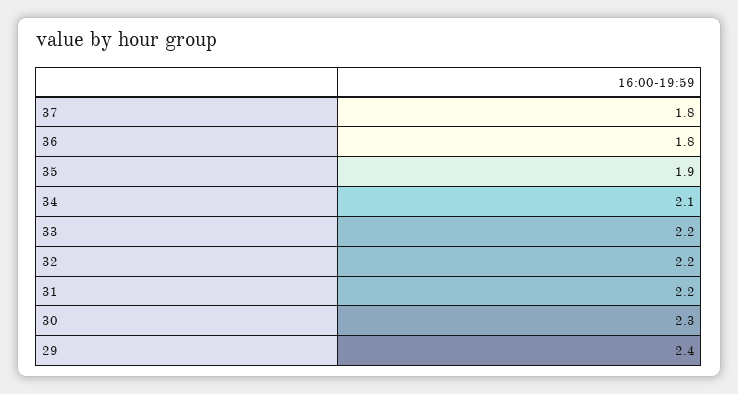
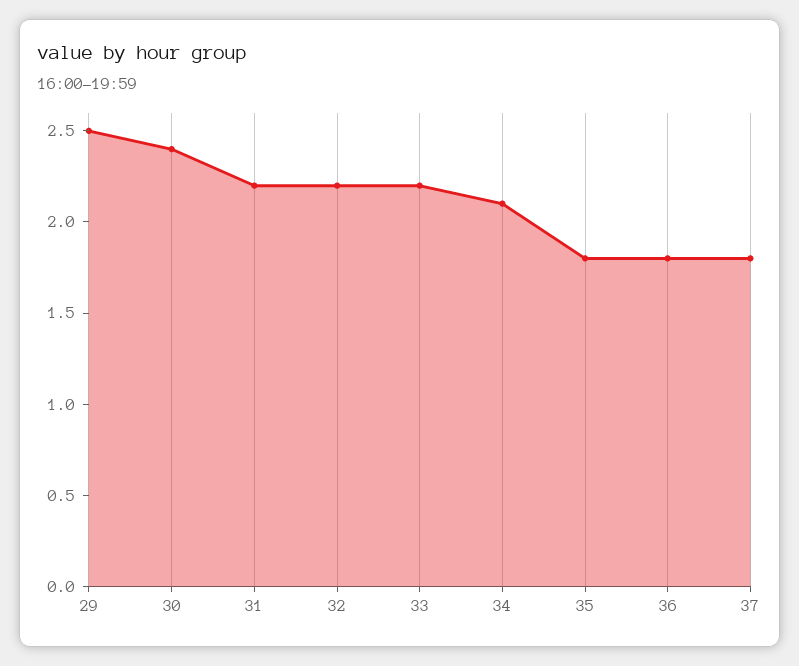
  {
    "37": 1.8,
    "36": 1.8,
-   "35": 1.9,
+   "35": 1.8,
    "34": 2.1,
    "33": 2.2,
    "32": 2.2,
    "31": 2.2,
-   "30": 2.3,
+   "30": 2.4,
-   "29": 2.4
+   "29": 2.5
  }

